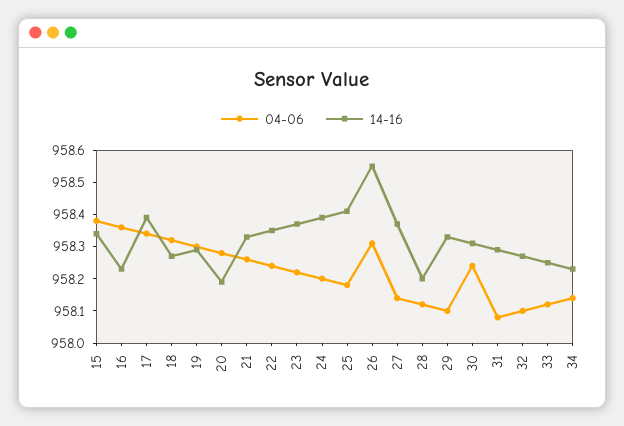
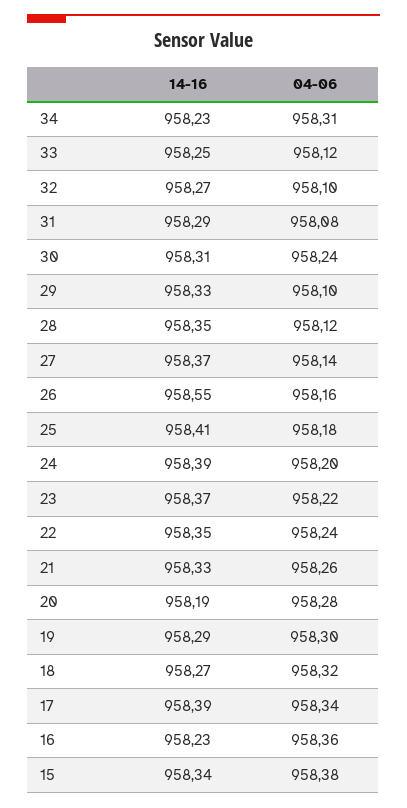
  {
    "04-06": {
      "15": 958.38,
      "16": 958.36,
      "17": 958.34,
      "18": 958.32,
      "19": 958.3,
      "20": 958.28,
      "21": 958.26,
      "22": 958.24,
      "23": 958.22,
      "24": 958.2,
      "25": 958.18,
-     "26": 958.3,
+     "26": 958.16,
      "27": 958.14,
      "28": 958.12,
      "29": 958.1,
      "30": 958.24,
      "31": 958.08,
      "32": 958.1,
      "33": 958.12,
-     "34": 958.15
+     "34": 958.31
    },
    "14-16": {
      "15": 958.34,
      "16": 958.23,
      "17": 958.39,
      "18": 958.27,
      "19": 958.29,
      "20": 958.19,
      "21": 958.33,
      "22": 958.35,
      "23": 958.37,
      "24": 958.39,
      "25": 958.41,
      "26": 958.55,
      "27": 958.37,
-     "28": 958.2,
+     "28": 958.35,
      "29": 958.33,
      "30": 958.31,
      "31": 958.29,
      "32": 958.27,
      "33": 958.25,
      "34": 958.23
    }
  }

